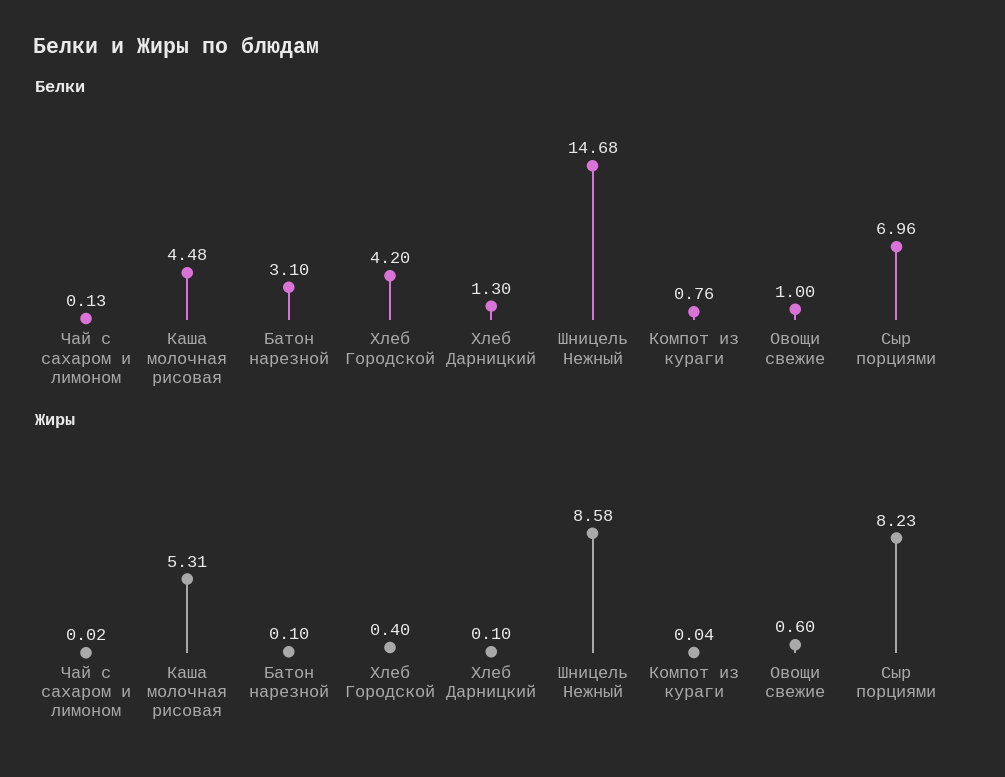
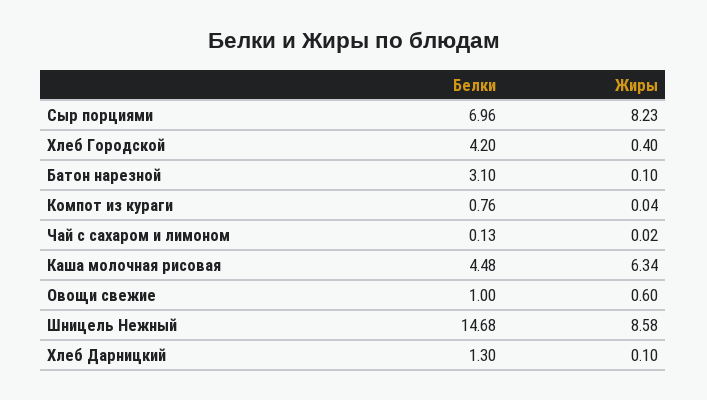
  {
    "Белки": {
      "Чай с сахаром и лимоном": 0.13,
      "Каша молочная рисовая": 4.48,
      "Батон нарезной": 3.1,
      "Хлеб Городской": 4.2,
      "Хлеб Дарницкий": 1.3,
      "Шницель Нежный": 14.68,
      "Компот из кураги": 0.76,
      "Овощи свежие": 1,
      "Сыр порциями": 6.96
    },
    "Жиры": {
      "Чай с сахаром и лимоном": 0.02,
-     "Каша молочная рисовая": 5.31,
+     "Каша молочная рисовая": 6.34,
      "Батон нарезной": 0.1,
      "Хлеб Городской": 0.4,
      "Хлеб Дарницкий": 0.1,
      "Шницель Нежный": 8.58,
      "Компот из кураги": 0.04,
      "Овощи свежие": 0.6,
      "Сыр порциями": 8.23
    }
  }

